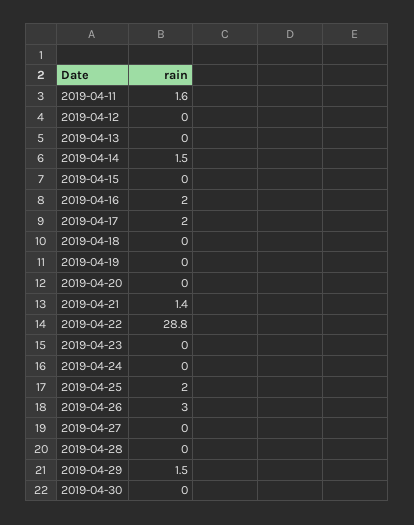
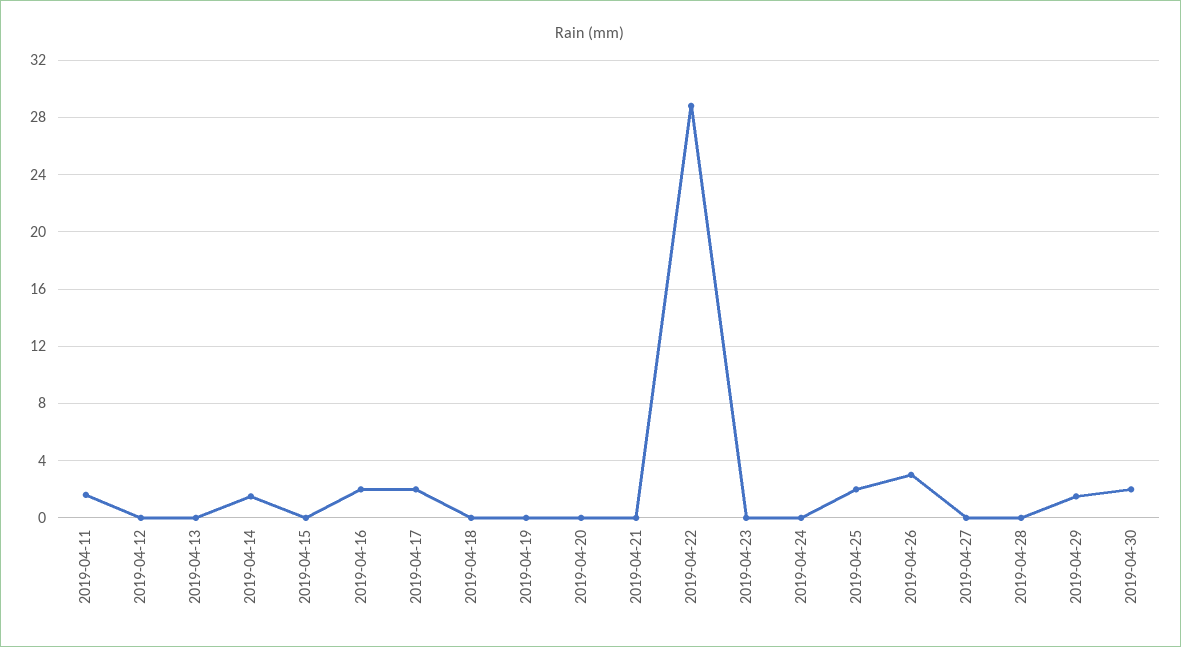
  {
    "2019-04-11": 1.6,
    "2019-04-12": 0,
    "2019-04-13": 0,
    "2019-04-14": 1.5,
    "2019-04-15": 0,
    "2019-04-16": 2,
    "2019-04-17": 2,
    "2019-04-18": 0,
    "2019-04-19": 0,
    "2019-04-20": 0,
-   "2019-04-21": 1.4,
+   "2019-04-21": 0,
    "2019-04-22": 28.8,
    "2019-04-23": 0,
    "2019-04-24": 0,
    "2019-04-25": 2,
    "2019-04-26": 3,
    "2019-04-27": 0,
    "2019-04-28": 0,
    "2019-04-29": 1.5,
-   "2019-04-30": 0
+   "2019-04-30": 2
  }

